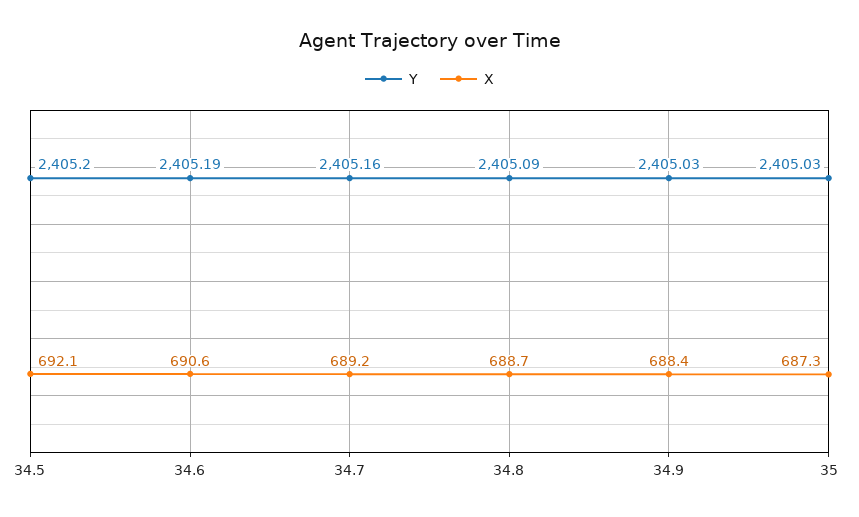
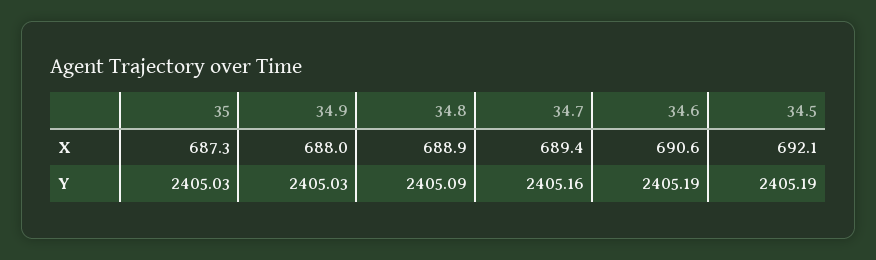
  {
    "Y": {
-     "34.5": 2405.2,
+     "34.5": 2405.19,
      "34.6": 2405.19,
      "34.7": 2405.16,
      "34.8": 2405.09,
      "34.9": 2405.03,
      "35": 2405.03
    },
    "X": {
      "34.5": 692.1,
      "34.6": 690.6,
-     "34.7": 689.2,
+     "34.7": 689.4,
-     "34.8": 688.7,
+     "34.8": 688.9,
-     "34.9": 688.4,
+     "34.9": 688,
      "35": 687.3
    }
  }

